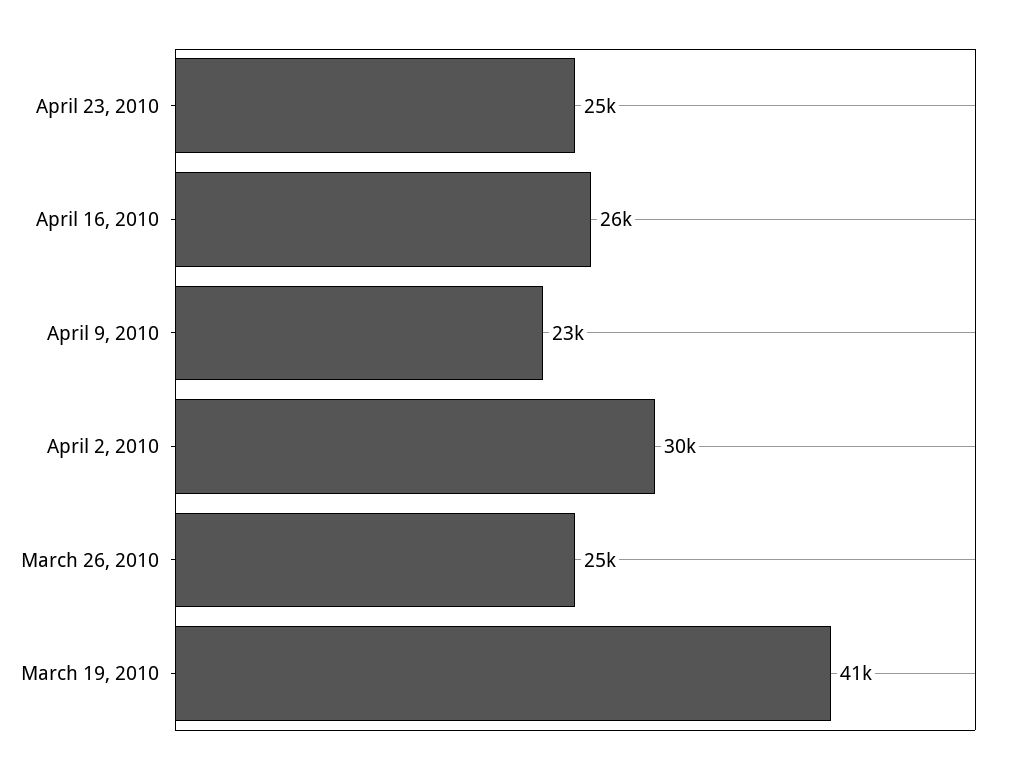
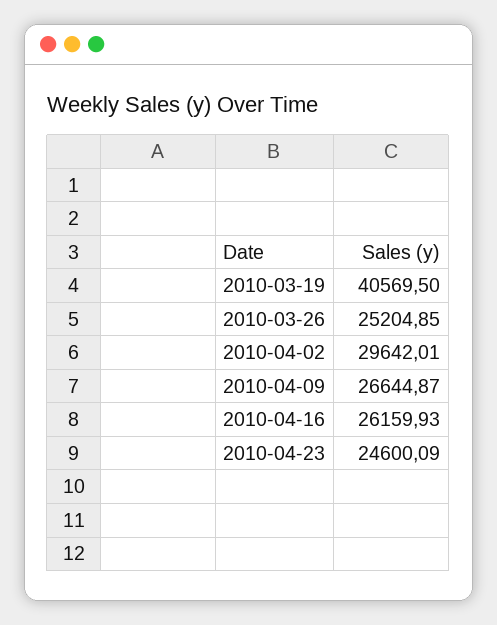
  {
    "April 23, 2010": 24600.09,
    "April 16, 2010": 26159.93,
-   "April 9, 2010": 23000,
+   "April 9, 2010": 26644.87,
    "April 2, 2010": 29642.01,
    "March 26, 2010": 25204.85,
    "March 19, 2010": 40569.5
  }

